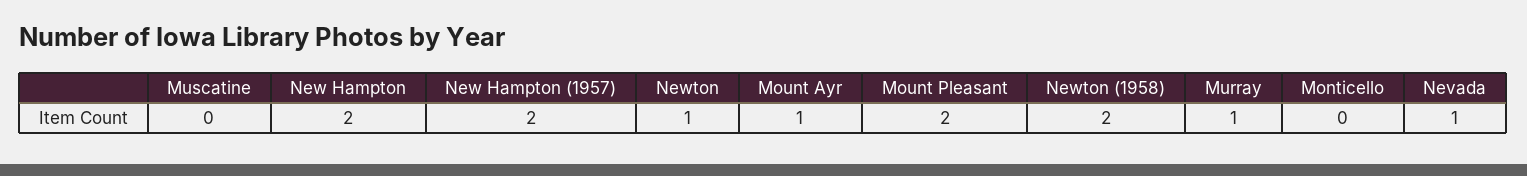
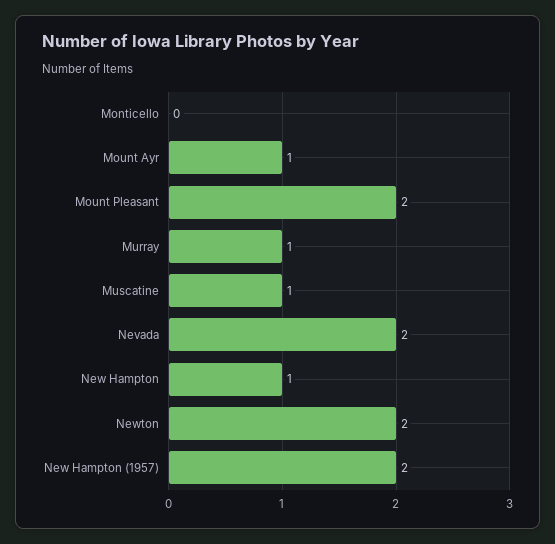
  {
-   "Muscatine": 0,
+   "Muscatine": 1,
-   "New Hampton": 2,
+   "New Hampton": 1,
    "New Hampton (1957)": 2,
-   "Newton": 1,
+   "Newton": 2,
    "Mount Ayr": 1,
    "Mount Pleasant": 2,
-   "Newton (1958)": 2,
    "Murray": 1,
    "Monticello": 0,
-   "Nevada": 1
+   "Nevada": 2
  }

